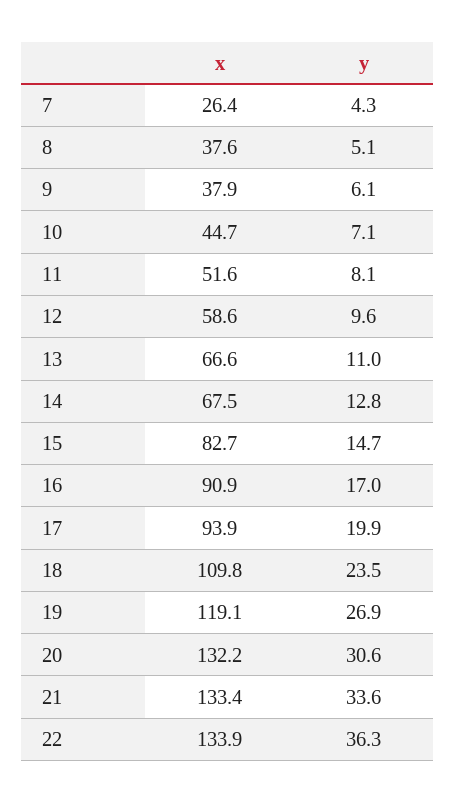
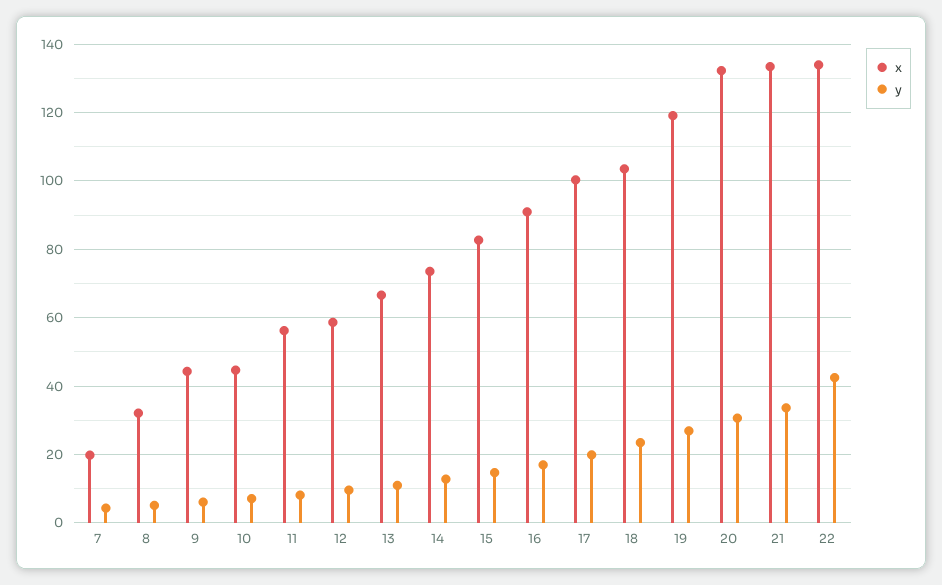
  {
    "x": {
-     "7": 26.4,
+     "7": 20,
-     "8": 37.6,
+     "8": 32,
-     "9": 37.9,
+     "9": 44,
      "10": 44.7,
-     "11": 51.6,
+     "11": 56,
      "12": 58.6,
      "13": 66.6,
-     "14": 67.5,
+     "14": 74,
      "15": 82.7,
      "16": 90.9,
-     "17": 93.9,
+     "17": 100,
-     "18": 109.8,
+     "18": 104,
      "19": 119.1,
      "20": 132.2,
      "21": 133.4,
      "22": 133.9
    },
    "y": {
      "7": 4.3,
      "8": 5.1,
      "9": 6.1,
      "10": 7.1,
      "11": 8.1,
      "12": 9.6,
      "13": 11,
      "14": 12.8,
      "15": 14.7,
      "16": 17,
      "17": 19.9,
      "18": 23.5,
      "19": 26.9,
      "20": 30.6,
      "21": 33.6,
-     "22": 36.3
+     "22": 42
    }
  }

